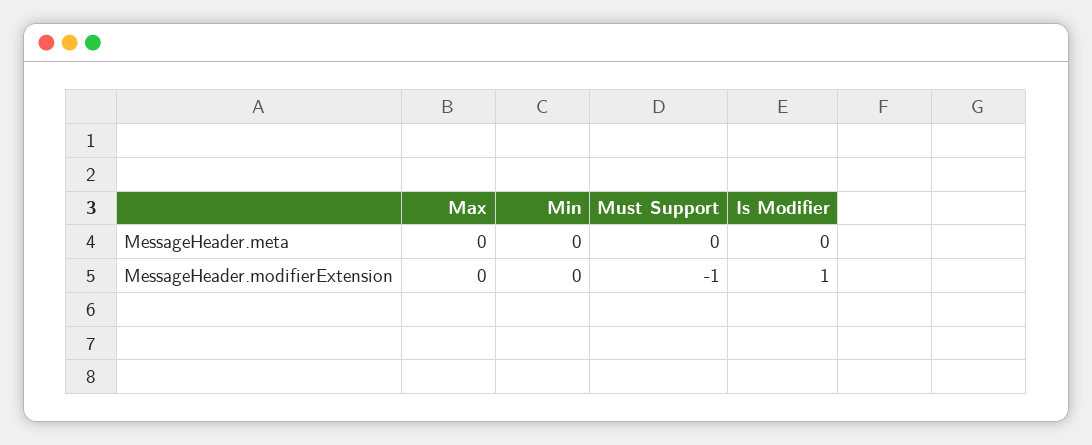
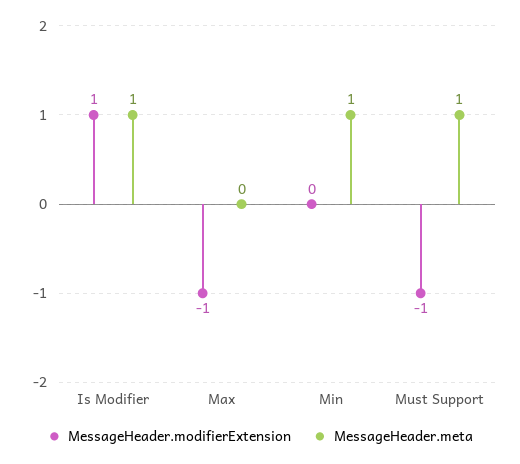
  {
    "MessageHeader.meta": {
      "Max": 0,
-     "Min": 0,
+     "Min": 1,
-     "Must Support": 0,
+     "Must Support": 1,
-     "Is Modifier": 0
+     "Is Modifier": 1
    },
    "MessageHeader.modifierExtension": {
-     "Max": 0,
+     "Max": -1,
      "Min": 0,
      "Must Support": -1,
      "Is Modifier": 1
    }
  }

